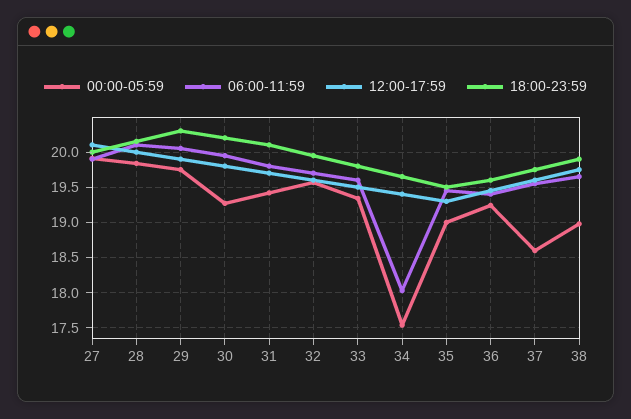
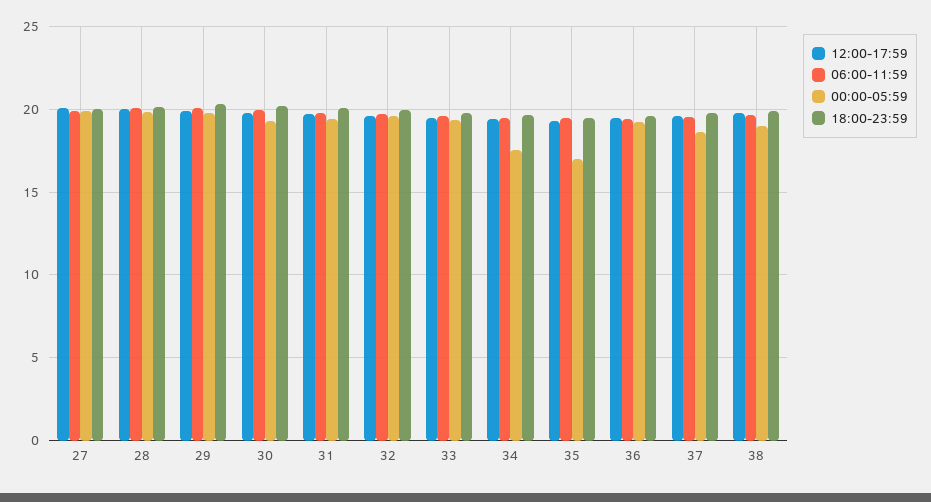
  {
    "00:00-05:59": {
      "27": 19.9,
      "28": 19.8,
      "29": 19.8,
      "30": 19.3,
      "31": 19.4,
      "32": 19.6,
      "33": 19.3,
      "34": 17.5,
-     "35": 19,
+     "35": 17,
      "36": 19.2,
      "37": 18.6,
      "38": 19
    },
    "06:00-11:59": {
      "27": 19.9,
      "28": 20.1,
      "29": 20.1,
      "30": 20,
      "31": 19.8,
      "32": 19.7,
      "33": 19.6,
-     "34": 18,
+     "34": 19.5,
      "35": 19.5,
      "36": 19.4,
      "37": 19.6,
      "38": 19.7
    },
    "12:00-17:59": {
      "27": 20.1,
      "28": 20,
      "29": 19.9,
      "30": 19.8,
      "31": 19.7,
      "32": 19.6,
      "33": 19.5,
      "34": 19.4,
      "35": 19.3,
      "36": 19.5,
      "37": 19.6,
      "38": 19.8
    },
    "18:00-23:59": {
      "27": 20,
      "28": 20.2,
      "29": 20.3,
      "30": 20.2,
      "31": 20.1,
      "32": 20,
      "33": 19.8,
      "34": 19.7,
      "35": 19.5,
      "36": 19.6,
      "37": 19.8,
      "38": 19.9
    }
  }

